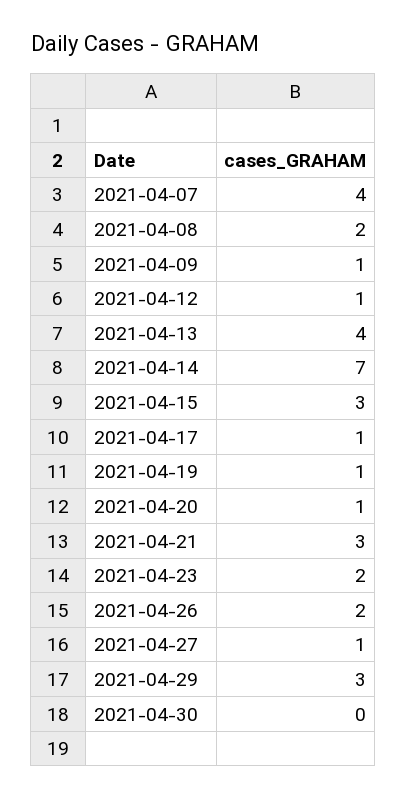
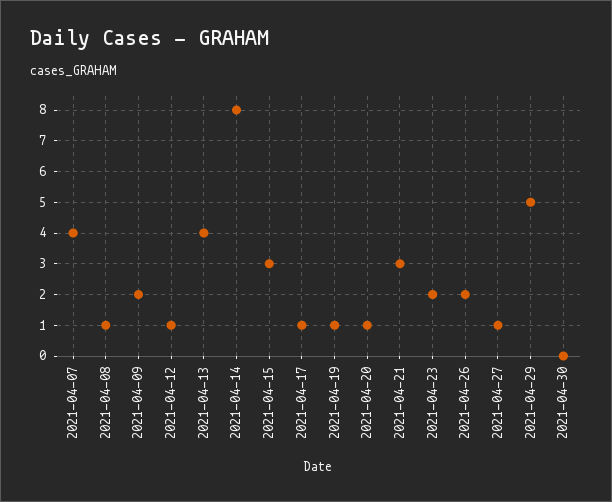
  {
    "2021-04-07": 4,
-   "2021-04-08": 2,
+   "2021-04-08": 1,
-   "2021-04-09": 1,
+   "2021-04-09": 2,
    "2021-04-12": 1,
    "2021-04-13": 4,
-   "2021-04-14": 7,
+   "2021-04-14": 8,
    "2021-04-15": 3,
    "2021-04-17": 1,
    "2021-04-19": 1,
    "2021-04-20": 1,
    "2021-04-21": 3,
    "2021-04-23": 2,
    "2021-04-26": 2,
    "2021-04-27": 1,
-   "2021-04-29": 3,
+   "2021-04-29": 5,
    "2021-04-30": 0
  }

